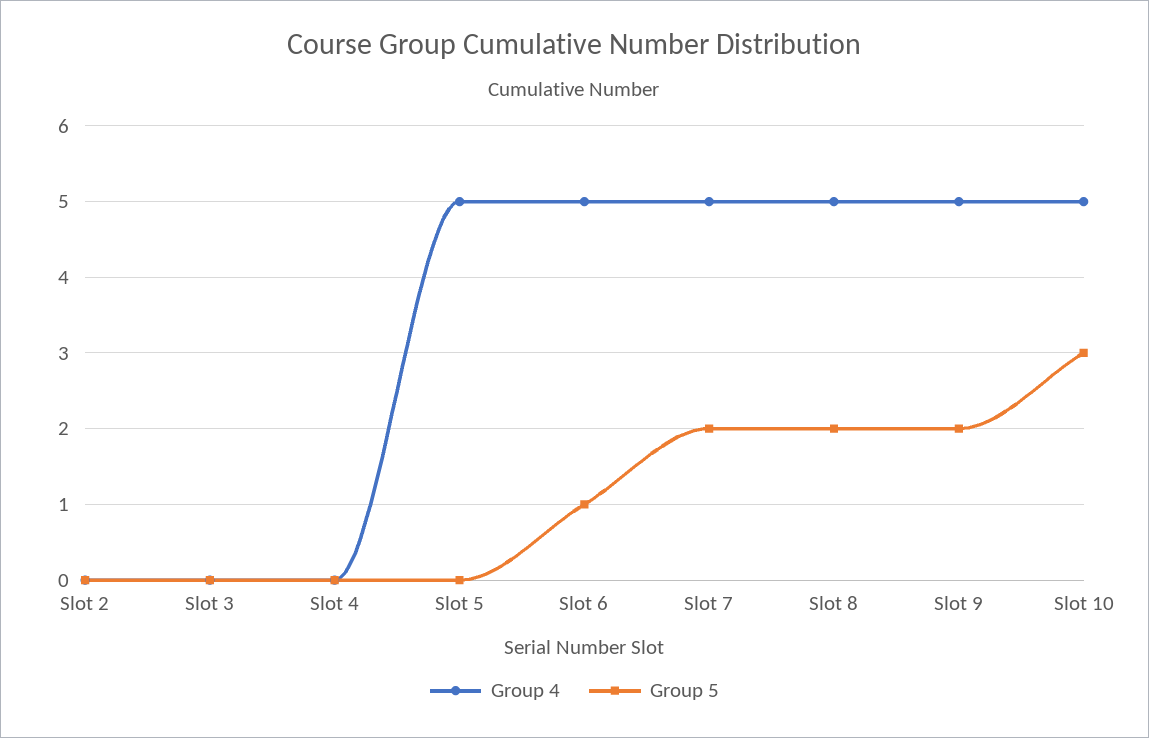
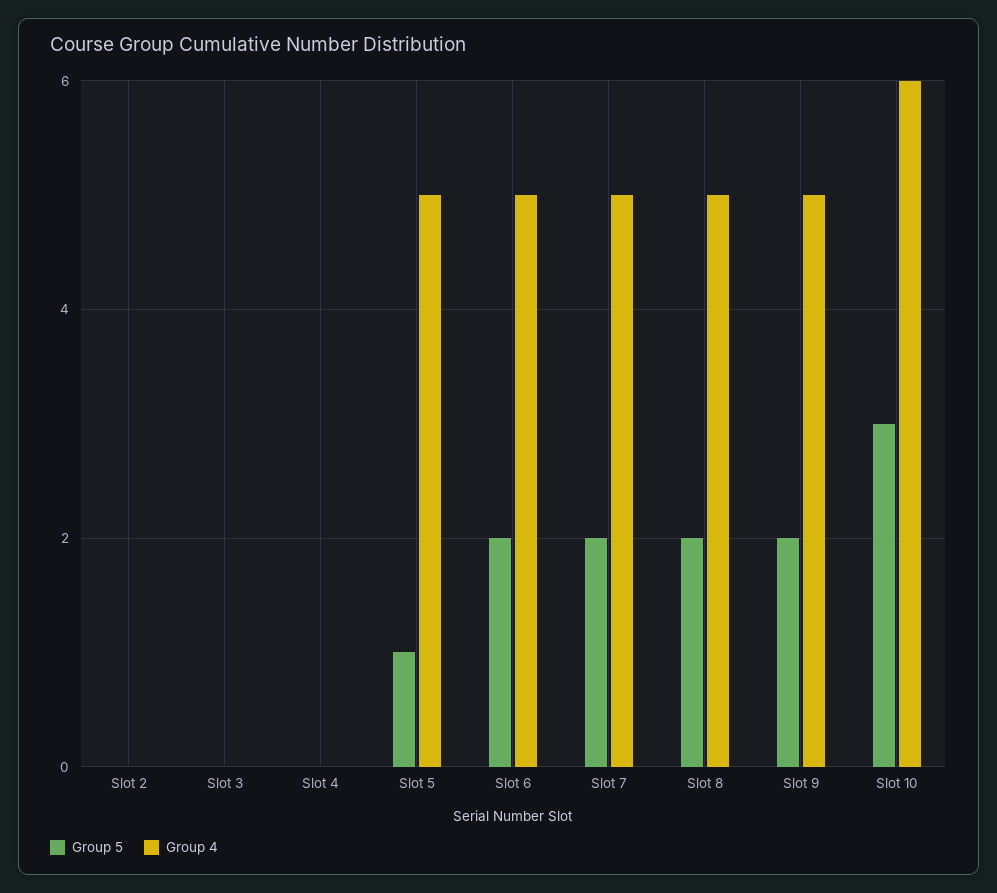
  {
    "Group 4": {
      "Slot 2": 0,
      "Slot 3": 0,
      "Slot 4": 0,
      "Slot 5": 5,
      "Slot 6": 5,
      "Slot 7": 5,
      "Slot 8": 5,
      "Slot 9": 5,
-     "Slot 10": 5
+     "Slot 10": 6
    },
    "Group 5": {
      "Slot 2": 0,
      "Slot 3": 0,
      "Slot 4": 0,
-     "Slot 5": 0,
+     "Slot 5": 1,
-     "Slot 6": 1,
+     "Slot 6": 2,
      "Slot 7": 2,
      "Slot 8": 2,
      "Slot 9": 2,
      "Slot 10": 3
    }
  }

